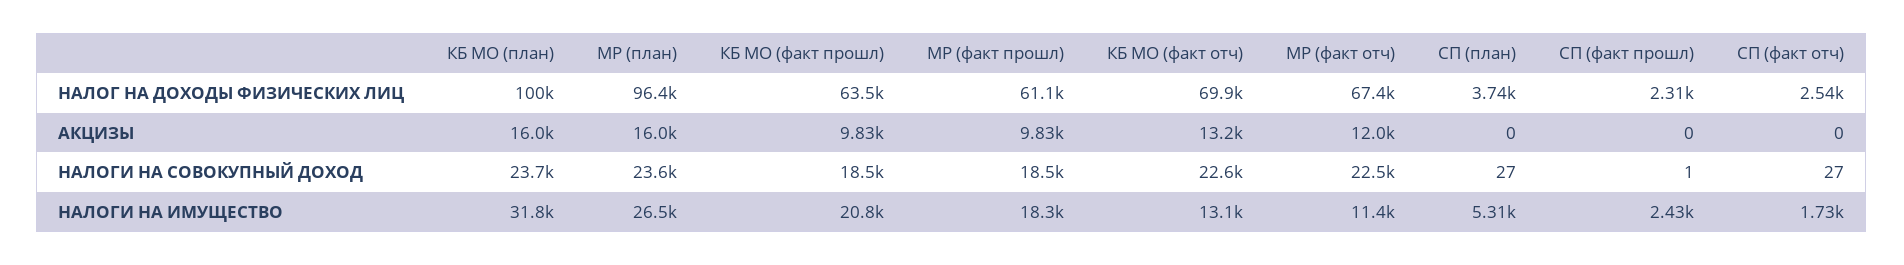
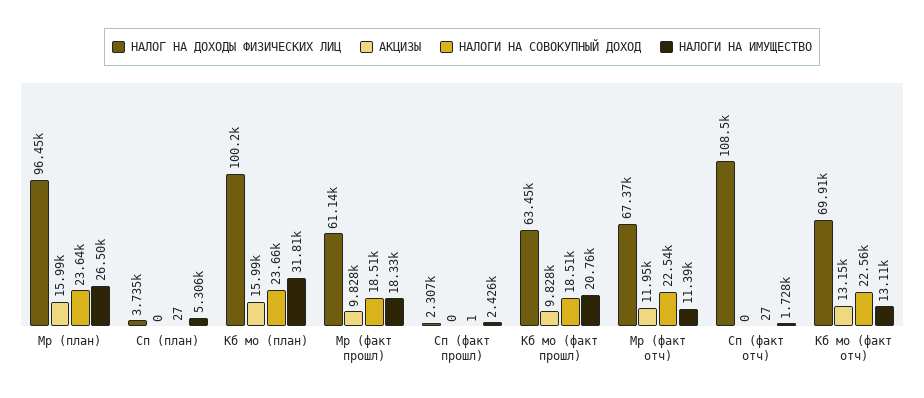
  {
    "НАЛОГ НА ДОХОДЫ ФИЗИЧЕСКИХ ЛИЦ": {
      "КБ МО (план)": 100200,
      "МР (план)": 96450,
      "КБ МО (факт прошл)": 63450,
      "МР (факт прошл)": 61140,
      "КБ МО (факт отч)": 69910,
      "МР (факт отч)": 67370,
      "СП (план)": 3735,
      "СП (факт прошл)": 2307,
-     "СП (факт отч)": 2540
+     "СП (факт отч)": 108500
    },
    "АКЦИЗЫ": {
      "КБ МО (план)": 15990,
      "МР (план)": 15990,
      "КБ МО (факт прошл)": 9828,
      "МР (факт прошл)": 9828,
      "КБ МО (факт отч)": 13150,
      "МР (факт отч)": 11950,
      "СП (план)": 0,
      "СП (факт прошл)": 0,
      "СП (факт отч)": 0
    },
    "НАЛОГИ НА СОВОКУПНЫЙ ДОХОД": {
      "КБ МО (план)": 23660,
      "МР (план)": 23640,
      "КБ МО (факт прошл)": 18510,
      "МР (факт прошл)": 18510,
      "КБ МО (факт отч)": 22560,
      "МР (факт отч)": 22540,
      "СП (план)": 27,
      "СП (факт прошл)": 1,
      "СП (факт отч)": 27
    },
    "НАЛОГИ НА ИМУЩЕСТВО": {
      "КБ МО (план)": 31810,
      "МР (план)": 26500,
      "КБ МО (факт прошл)": 20760,
      "МР (факт прошл)": 18330,
      "КБ МО (факт отч)": 13110,
      "МР (факт отч)": 11390,
      "СП (план)": 5306,
      "СП (факт прошл)": 2426,
      "СП (факт отч)": 1728
    }
  }

